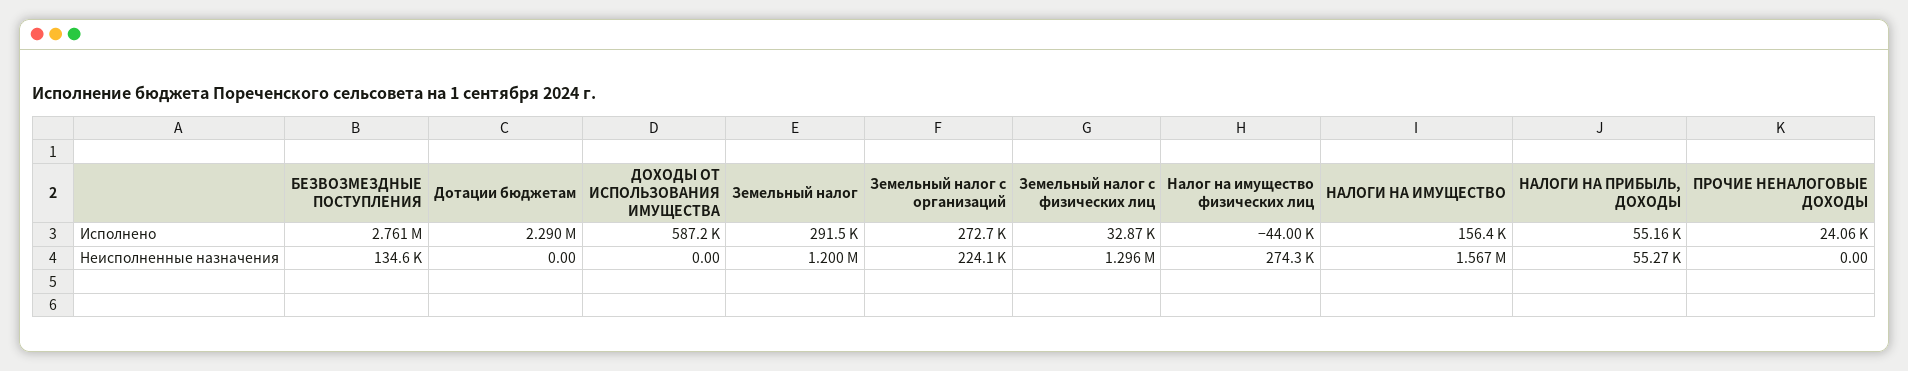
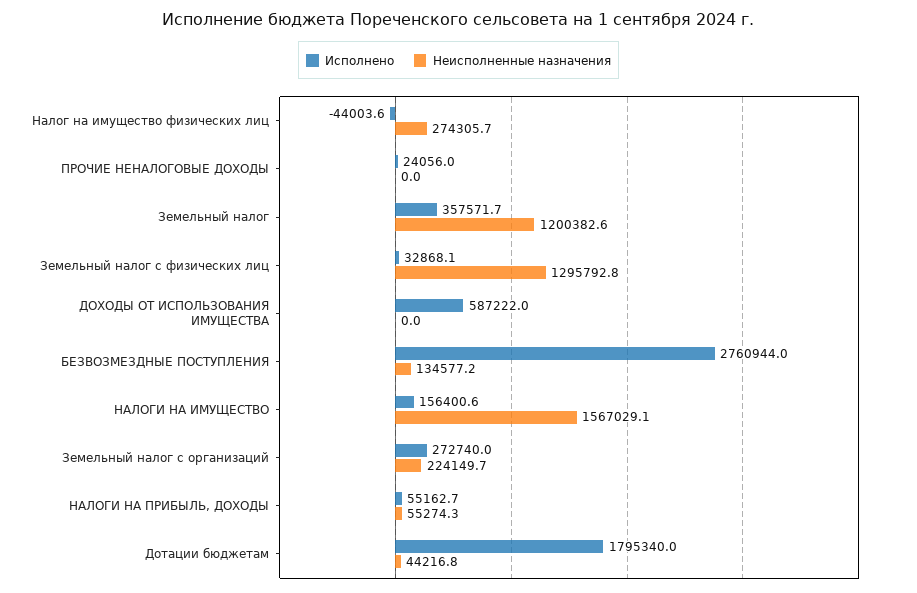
  {
    "Исполнено": {
      "БЕЗВОЗМЕЗДНЫЕ ПОСТУПЛЕНИЯ": 2760944,
-     "Дотации бюджетам": 2290000,
+     "Дотации бюджетам": 1795340,
      "ДОХОДЫ ОТ ИСПОЛЬЗОВАНИЯ ИМУЩЕСТВА": 587222,
-     "Земельный налог": 291500,
+     "Земельный налог": 357571.7,
      "Земельный налог с организаций": 272740,
      "Земельный налог с физических лиц": 32868.1,
      "Налог на имущество физических лиц": -44003.6,
      "НАЛОГИ НА ИМУЩЕСТВО": 156400.6,
      "НАЛОГИ НА ПРИБЫЛЬ, ДОХОДЫ": 55162.7,
      "ПРОЧИЕ НЕНАЛОГОВЫЕ ДОХОДЫ": 24056
    },
    "Неисполненные назначения": {
      "БЕЗВОЗМЕЗДНЫЕ ПОСТУПЛЕНИЯ": 134577.2,
-     "Дотации бюджетам": 0,
+     "Дотации бюджетам": 44216.8,
      "ДОХОДЫ ОТ ИСПОЛЬЗОВАНИЯ ИМУЩЕСТВА": 0,
      "Земельный налог": 1200382.6,
      "Земельный налог с организаций": 224149.7,
      "Земельный налог с физических лиц": 1295792.8,
      "Налог на имущество физических лиц": 274305.7,
      "НАЛОГИ НА ИМУЩЕСТВО": 1567029.1,
      "НАЛОГИ НА ПРИБЫЛЬ, ДОХОДЫ": 55274.3,
      "ПРОЧИЕ НЕНАЛОГОВЫЕ ДОХОДЫ": 0
    }
  }

